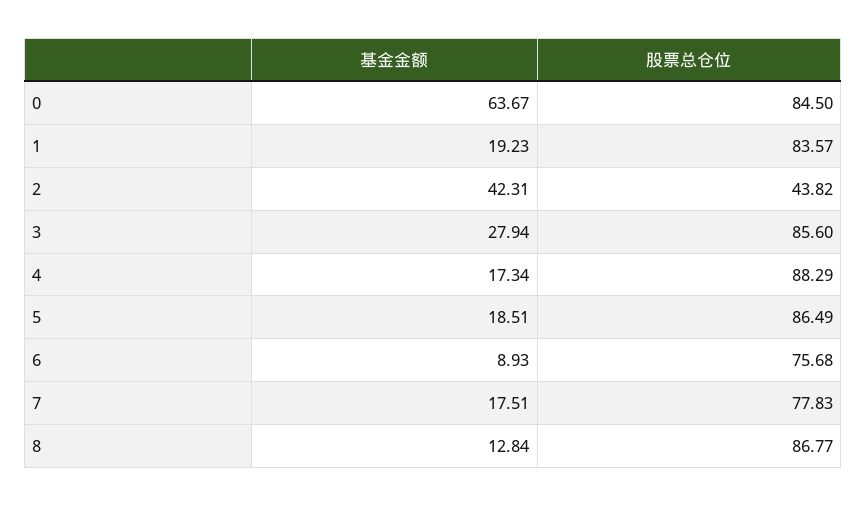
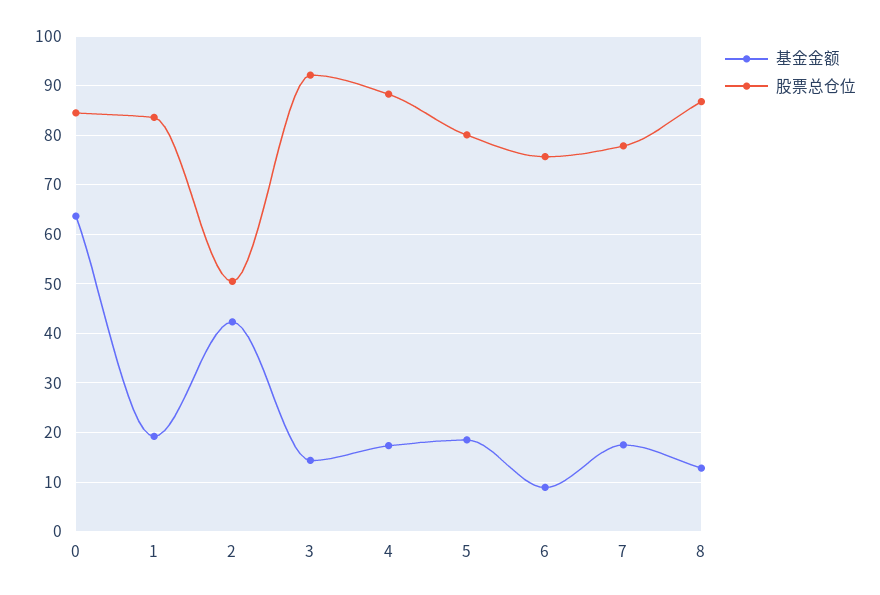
  {
    "基金金额": {
      "0": 63.67,
      "1": 19.23,
      "2": 42.31,
-     "3": 27.94,
+     "3": 14,
      "4": 17.34,
      "5": 18.51,
      "6": 8.93,
      "7": 17.51,
      "8": 12.84
    },
    "股票总仓位": {
      "0": 84.5,
      "1": 83.57,
-     "2": 43.82,
+     "2": 50,
-     "3": 85.6,
+     "3": 92,
      "4": 88.29,
-     "5": 86.49,
+     "5": 80,
      "6": 75.68,
      "7": 77.83,
      "8": 86.77
    }
  }

